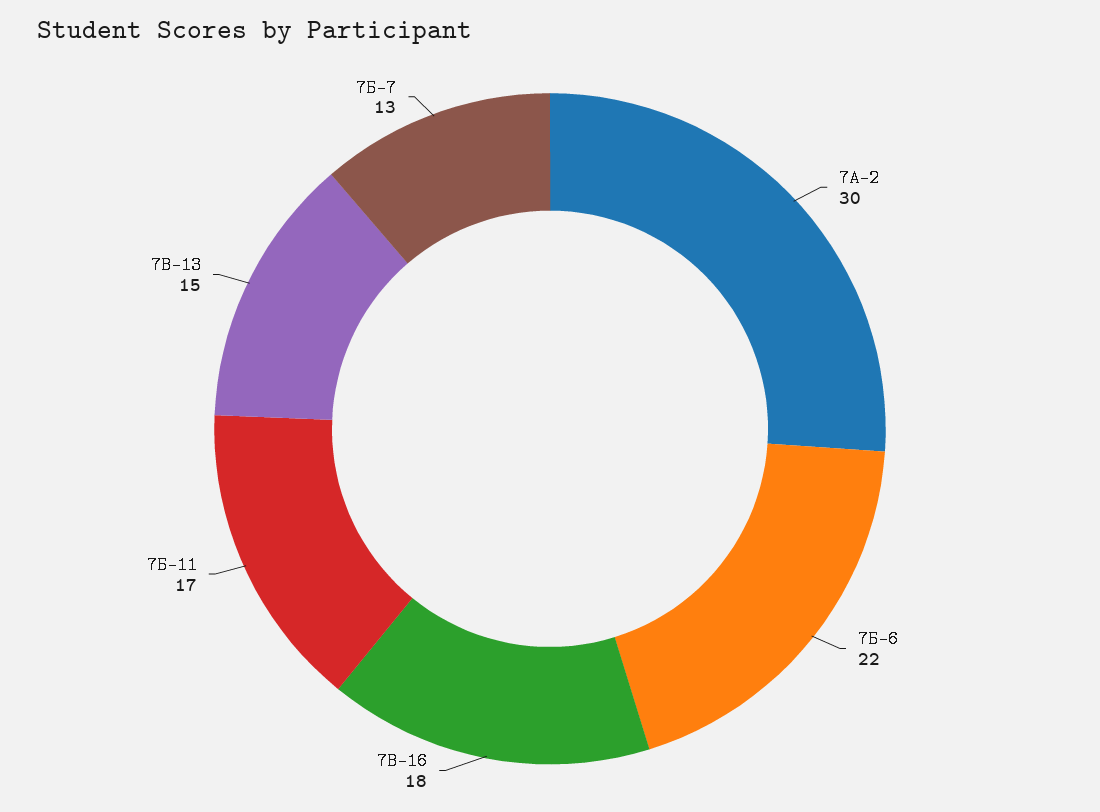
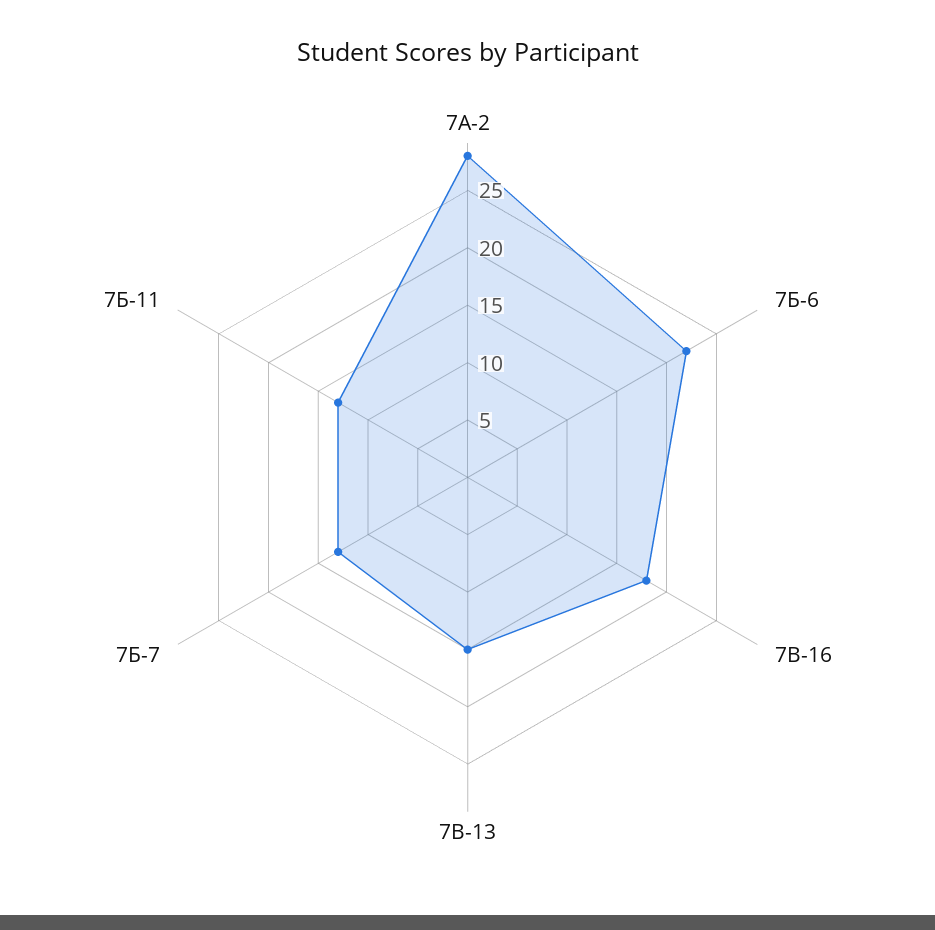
  {
-   "7А-2": 30,
+   "7А-2": 28,
    "7Б-6": 22,
    "7В-16": 18,
-   "7Б-11": 17,
+   "7Б-11": 13,
    "7В-13": 15,
    "7Б-7": 13
  }

